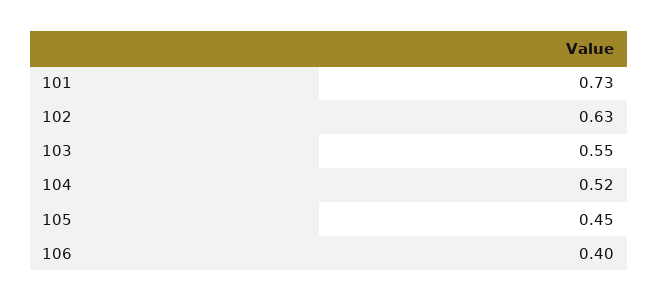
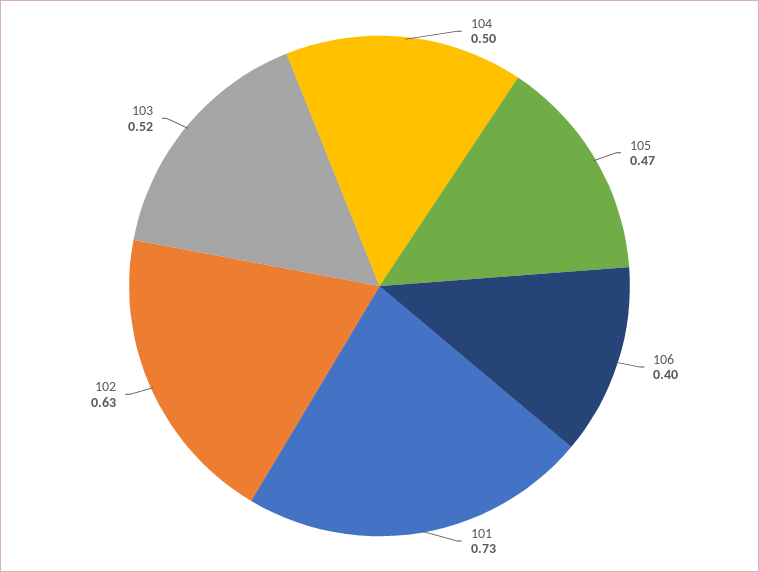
  {
    "101": 0.73,
    "102": 0.63,
-   "103": 0.55,
+   "103": 0.52,
-   "104": 0.52,
+   "104": 0.5,
-   "105": 0.45,
+   "105": 0.47,
    "106": 0.4
  }

